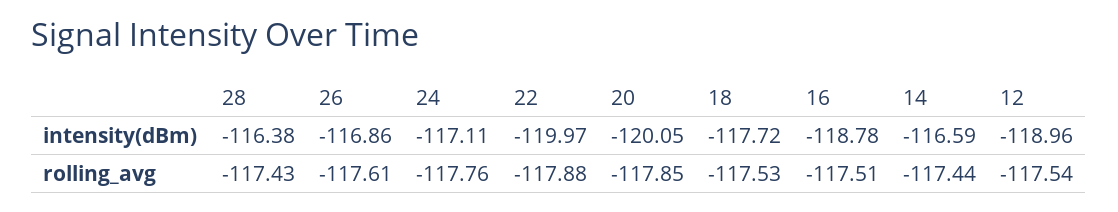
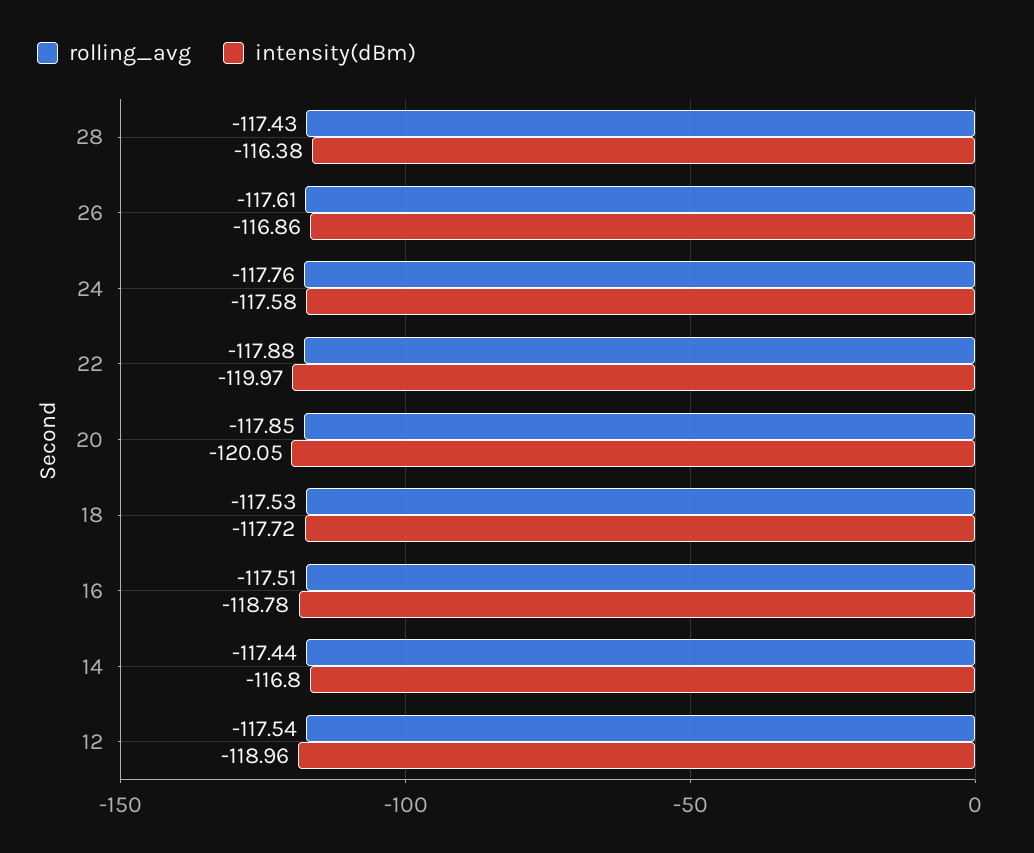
  {
    "intensity(dBm)": {
      "28": -116.38,
      "26": -116.86,
-     "24": -117.11,
+     "24": -117.58,
      "22": -119.97,
      "20": -120.05,
      "18": -117.72,
      "16": -118.78,
-     "14": -116.59,
+     "14": -116.8,
      "12": -118.96
    },
    "rolling_avg": {
      "28": -117.43,
      "26": -117.61,
      "24": -117.76,
      "22": -117.88,
      "20": -117.85,
      "18": -117.53,
      "16": -117.51,
      "14": -117.44,
      "12": -117.54
    }
  }

